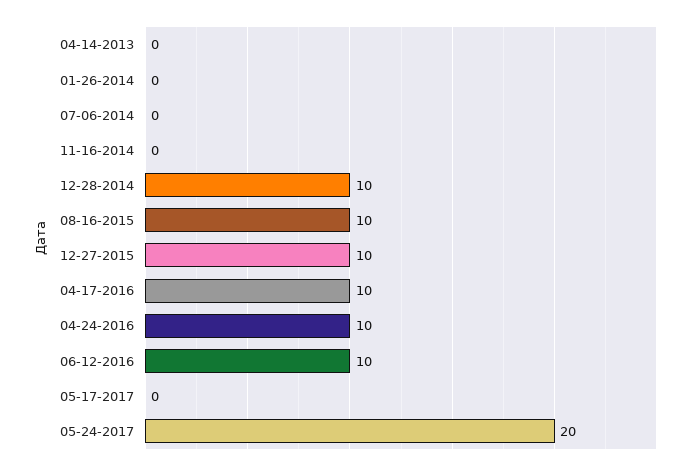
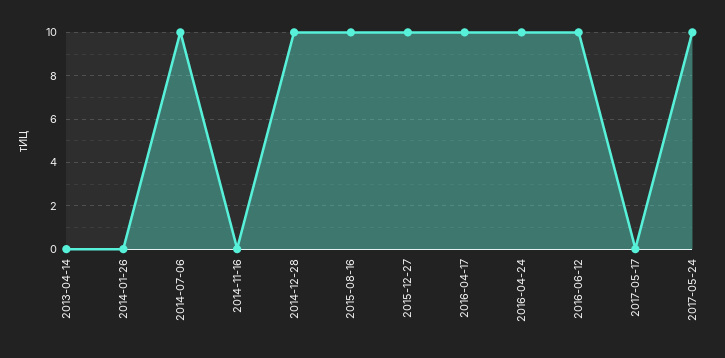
  {
    "04-14-2013": 0,
    "01-26-2014": 0,
-   "07-06-2014": 0,
+   "07-06-2014": 10,
    "11-16-2014": 0,
    "12-28-2014": 10,
    "08-16-2015": 10,
    "12-27-2015": 10,
    "04-17-2016": 10,
    "04-24-2016": 10,
    "06-12-2016": 10,
    "05-17-2017": 0,
-   "05-24-2017": 20
+   "05-24-2017": 10
  }

